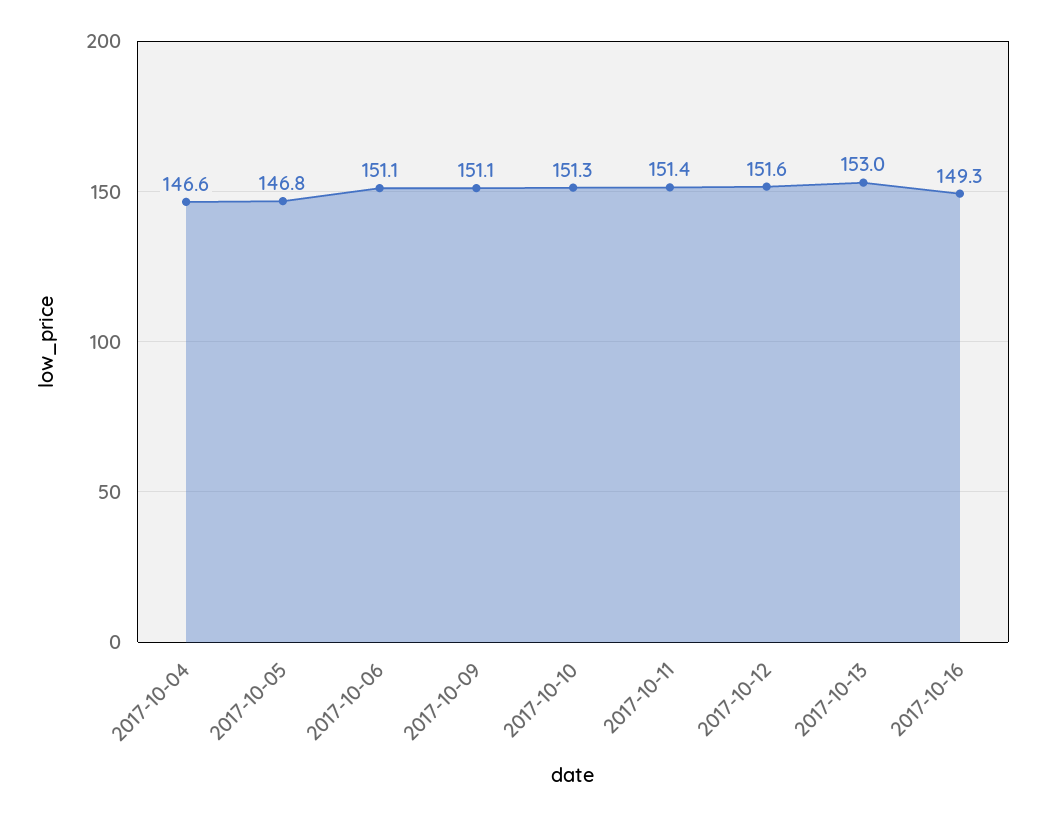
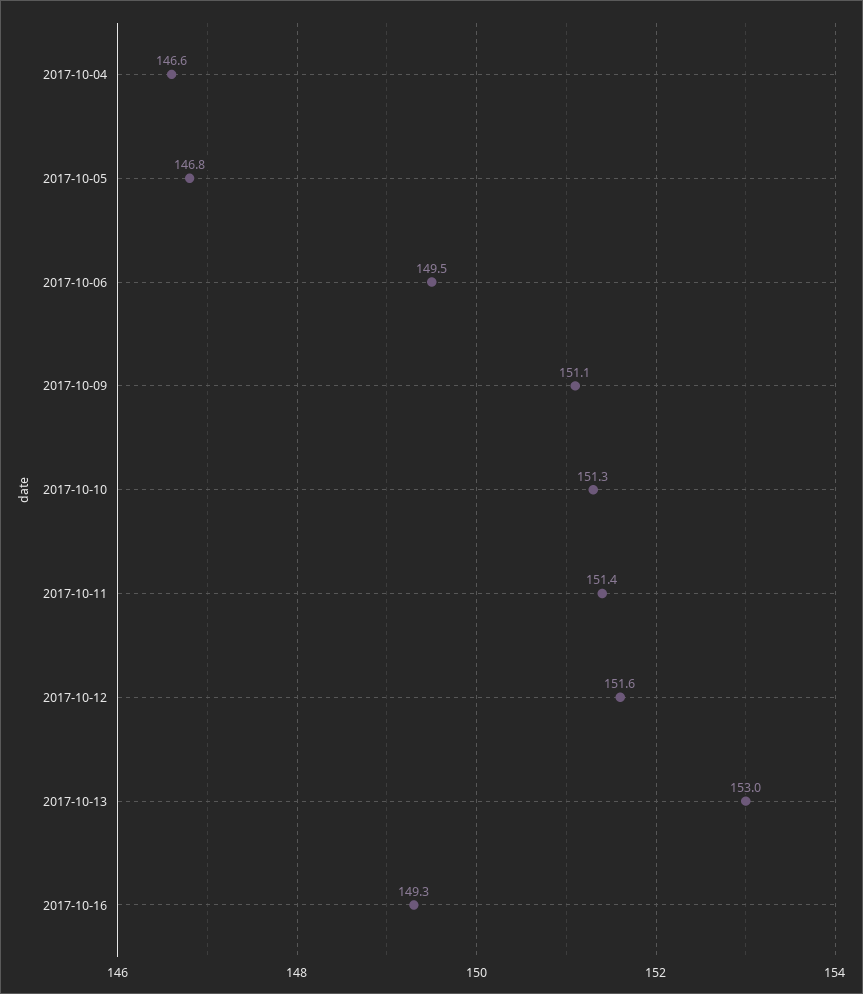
  {
    "2017-10-04": 146.6,
    "2017-10-05": 146.8,
-   "2017-10-06": 151.1,
+   "2017-10-06": 149.5,
    "2017-10-09": 151.1,
    "2017-10-10": 151.3,
    "2017-10-11": 151.4,
    "2017-10-12": 151.6,
    "2017-10-13": 153,
    "2017-10-16": 149.3
  }

